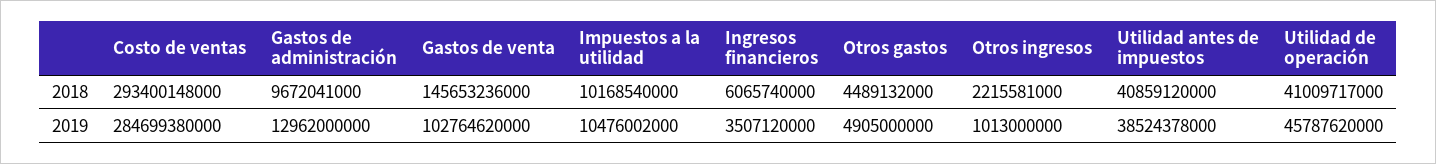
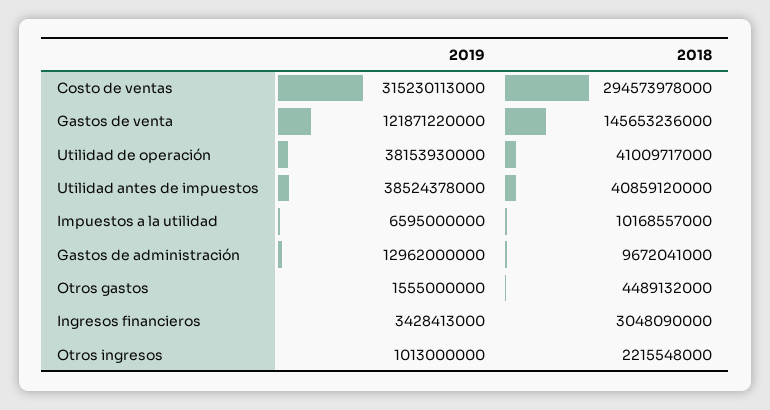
  {
    "Costo de ventas": {
-     "2018": 293400148000,
+     "2018": 294573978000,
-     "2019": 284699380000
+     "2019": 315230113000
    },
    "Gastos de administración": {
      "2018": 9672041000,
      "2019": 12962000000
    },
    "Gastos de venta": {
      "2018": 145653236000,
-     "2019": 102764620000
+     "2019": 121871220000
    },
    "Impuestos a la utilidad": {
-     "2018": 10168540000,
+     "2018": 10168557000,
-     "2019": 10476002000
+     "2019": 6595000000
    },
    "Ingresos financieros": {
-     "2018": 6065740000,
+     "2018": 3048090000,
-     "2019": 3507120000
+     "2019": 3428413000
    },
    "Otros gastos": {
      "2018": 4489132000,
-     "2019": 4905000000
+     "2019": 1555000000
    },
    "Otros ingresos": {
-     "2018": 2215581000,
+     "2018": 2215548000,
      "2019": 1013000000
    },
    "Utilidad antes de impuestos": {
      "2018": 40859120000,
      "2019": 38524378000
    },
    "Utilidad de operación": {
      "2018": 41009717000,
-     "2019": 45787620000
+     "2019": 38153930000
    }
  }

